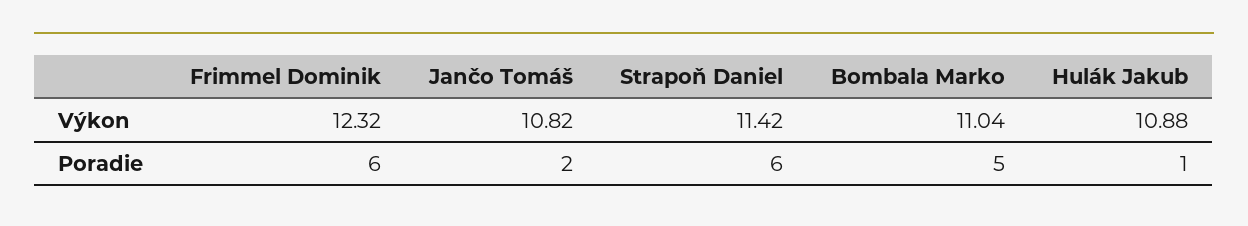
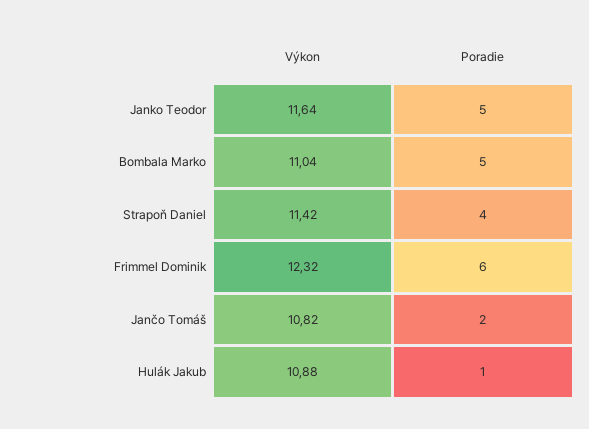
  {
    "Frimmel Dominik": {
      "Výkon": 12.32,
      "Poradie": 6
    },
    "Jančo Tomáš": {
      "Výkon": 10.82,
      "Poradie": 2
    },
    "Strapoň Daniel": {
      "Výkon": 11.42,
-     "Poradie": 6
+     "Poradie": 4
    },
    "Bombala Marko": {
      "Výkon": 11.04,
      "Poradie": 5
    },
    "Hulák Jakub": {
      "Výkon": 10.88,
      "Poradie": 1
-   }
+   },
+   "Janko Teodor": {
+     "Výkon": 11.64,
+     "Poradie": 5
+   }
  }

